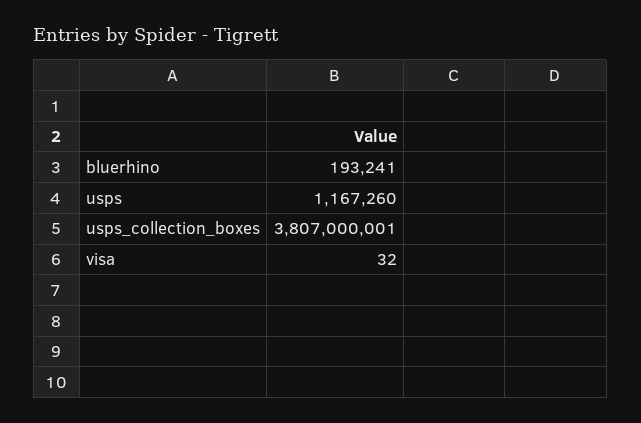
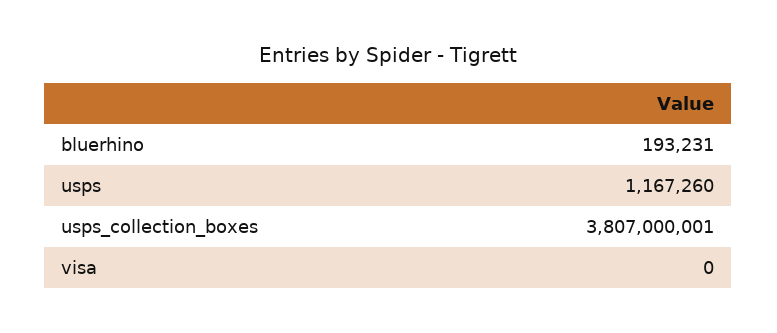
  {
-   "bluerhino": 193241,
+   "bluerhino": 193231,
    "usps": 1167260,
    "usps_collection_boxes": 3807000001,
-   "visa": 32
+   "visa": 0
  }

